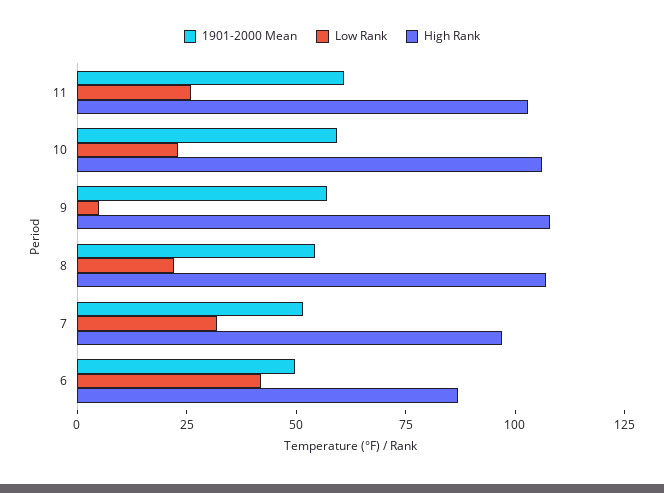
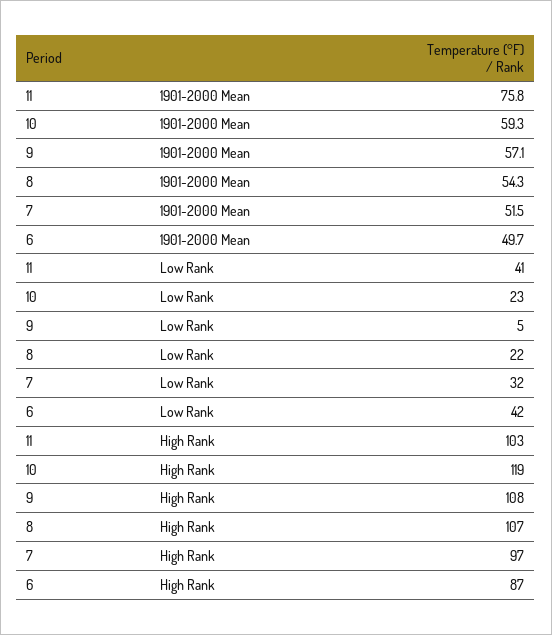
  {
    "1901-2000 Mean": {
-     "11": 60,
+     "11": 75.8,
      "10": 59.3,
      "9": 57.1,
      "8": 54.3,
      "7": 51.5,
      "6": 49.7
    },
    "Low Rank": {
-     "11": 25,
+     "11": 41,
      "10": 23,
      "9": 5,
      "8": 22,
      "7": 32,
      "6": 42
    },
    "High Rank": {
      "11": 103,
-     "10": 105,
+     "10": 119,
      "9": 108,
      "8": 107,
      "7": 97,
      "6": 87
    }
  }

